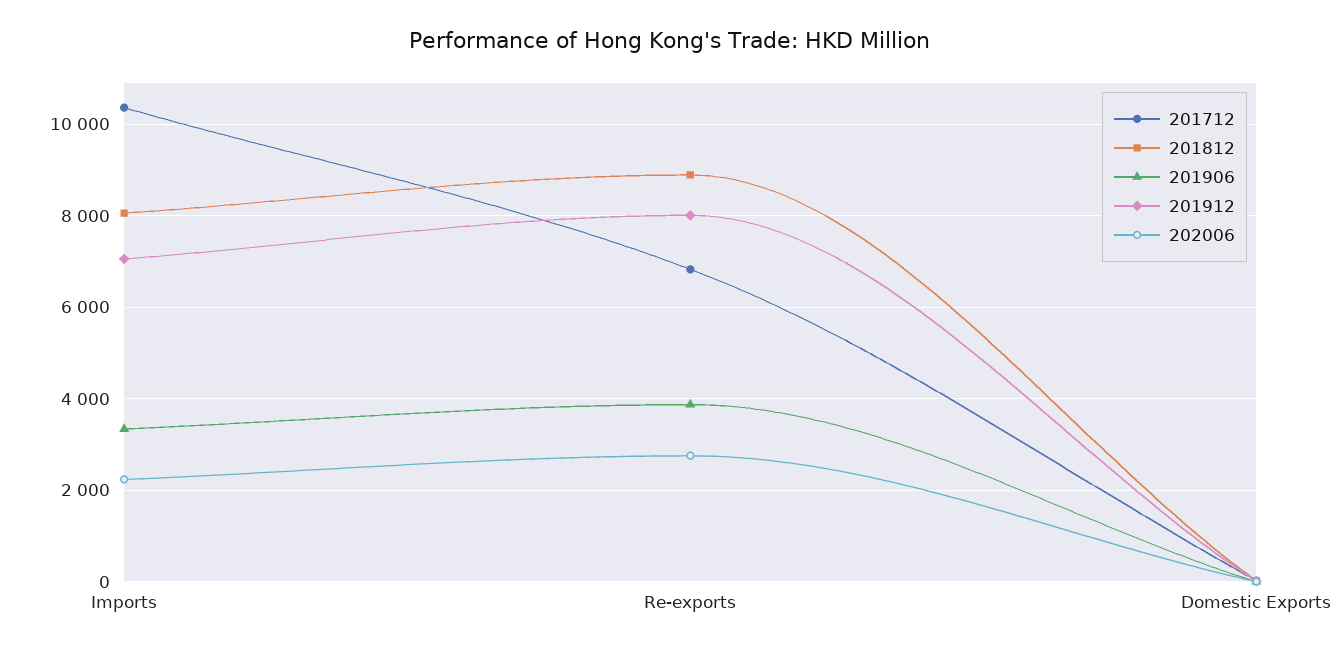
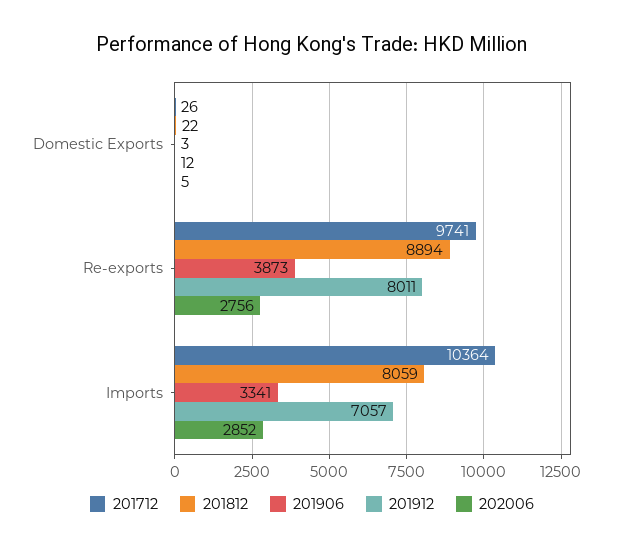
  {
    "201712": {
      "Imports": 10364,
-     "Re-exports": 6800,
+     "Re-exports": 9741,
      "Domestic Exports": 26
    },
    "201812": {
      "Imports": 8059,
      "Re-exports": 8894,
      "Domestic Exports": 22
    },
    "201906": {
      "Imports": 3341,
      "Re-exports": 3873,
      "Domestic Exports": 3
    },
    "201912": {
      "Imports": 7057,
      "Re-exports": 8011,
      "Domestic Exports": 12
    },
    "202006": {
-     "Imports": 2200,
+     "Imports": 2852,
      "Re-exports": 2756,
      "Domestic Exports": 5
    }
  }

